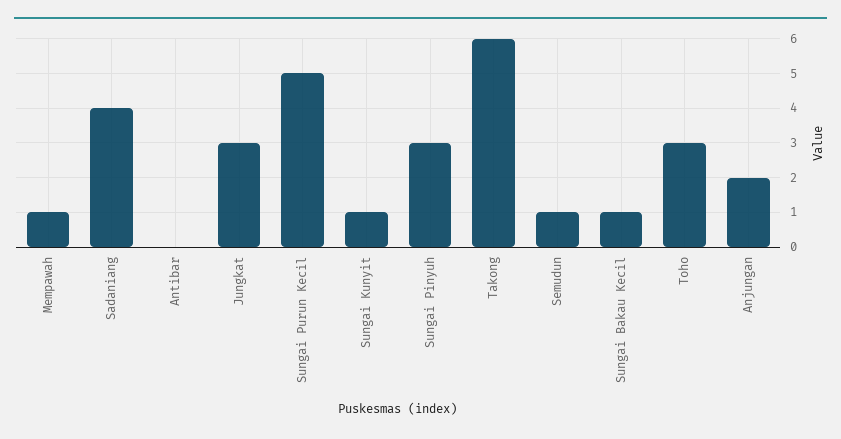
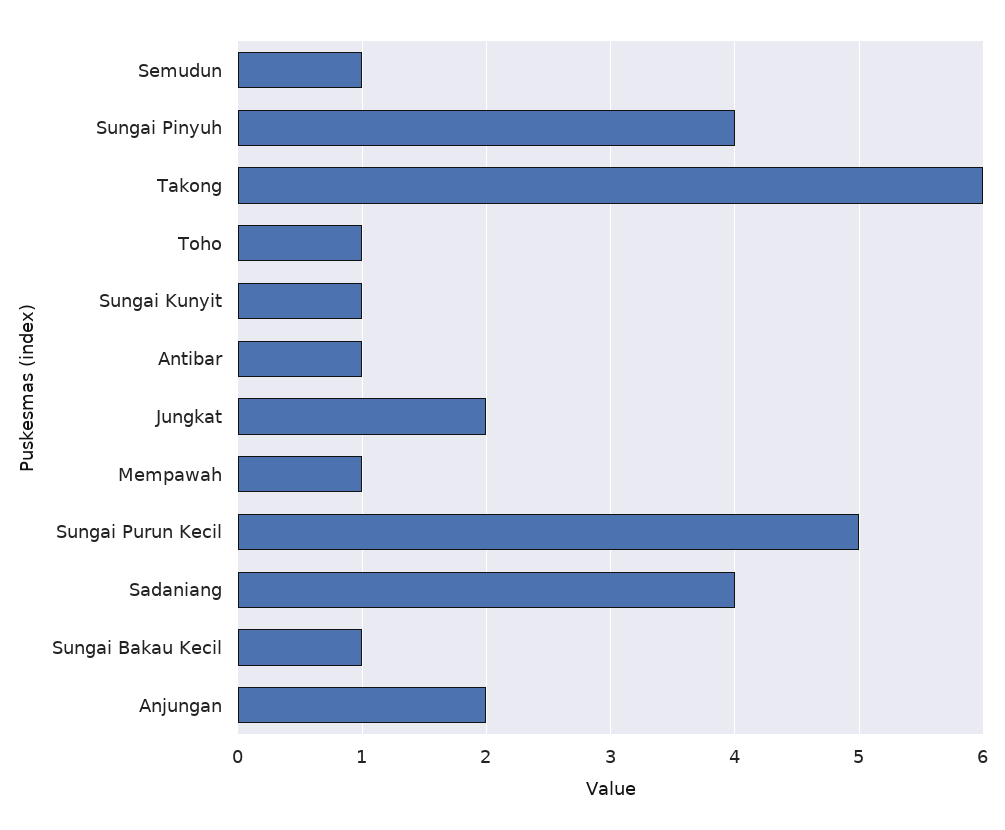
  {
    "Mempawah": 1,
    "Sadaniang": 4,
-   "Antibar": 0,
+   "Antibar": 1,
-   "Jungkat": 3,
+   "Jungkat": 2,
    "Sungai Purun Kecil": 5,
    "Sungai Kunyit": 1,
-   "Sungai Pinyuh": 3,
+   "Sungai Pinyuh": 4,
    "Takong": 6,
    "Semudun": 1,
    "Sungai Bakau Kecil": 1,
-   "Toho": 3,
+   "Toho": 1,
    "Anjungan": 2
  }

